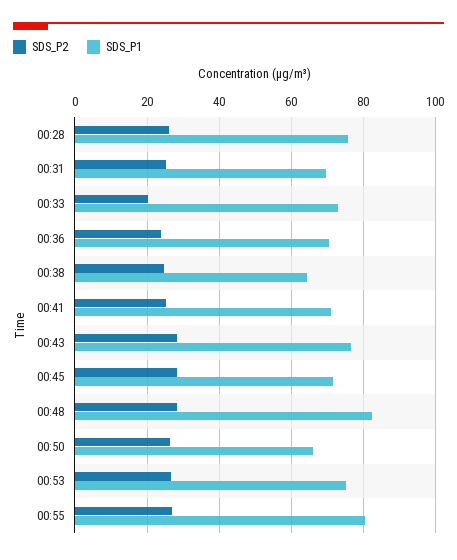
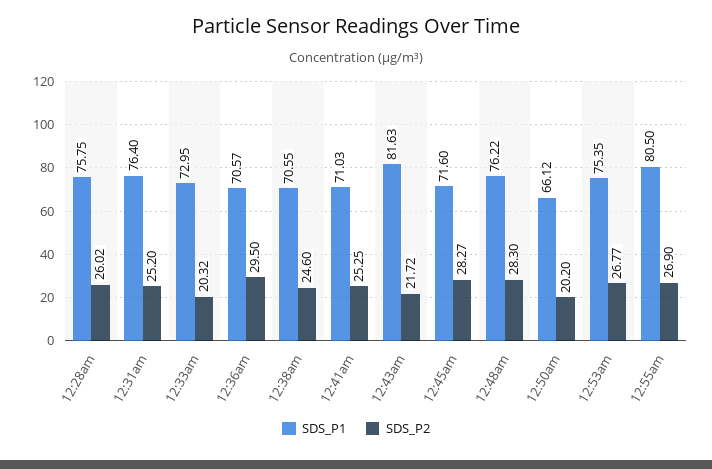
  {
    "SDS_P2": {
      "00:28": 26.02,
      "00:31": 25.2,
      "00:33": 20.32,
-     "00:36": 24,
+     "00:36": 29.5,
      "00:38": 24.6,
      "00:41": 25.25,
-     "00:43": 28,
+     "00:43": 21.72,
      "00:45": 28.27,
      "00:48": 28.3,
-     "00:50": 26,
+     "00:50": 20.2,
      "00:53": 26.77,
      "00:55": 26.9
    },
    "SDS_P1": {
      "00:28": 75.75,
-     "00:31": 70,
+     "00:31": 76.4,
      "00:33": 72.95,
      "00:36": 70.57,
-     "00:38": 64,
+     "00:38": 70.55,
      "00:41": 71.03,
-     "00:43": 76,
+     "00:43": 81.63,
      "00:45": 71.6,
-     "00:48": 82,
+     "00:48": 76.22,
      "00:50": 66.12,
      "00:53": 75.35,
      "00:55": 80.5
    }
  }

